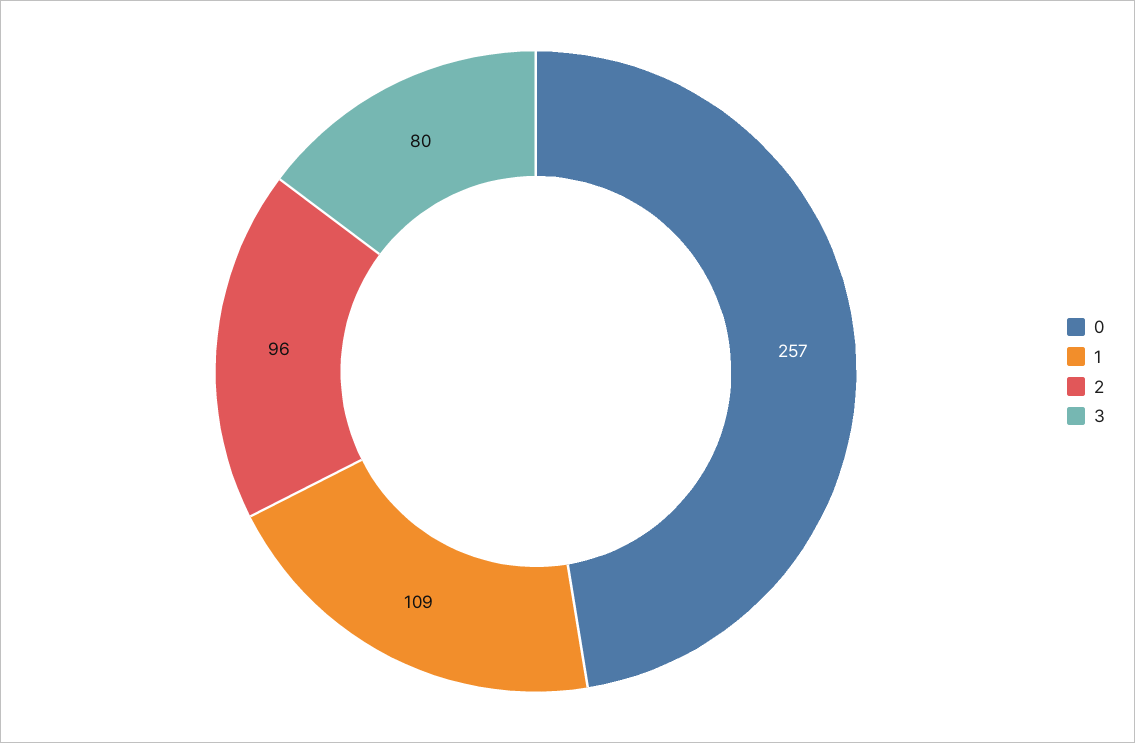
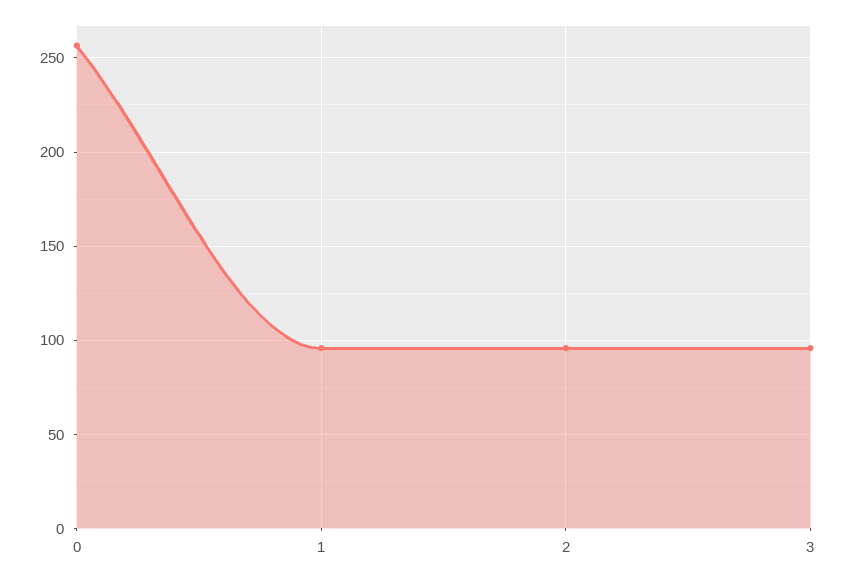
  {
    "0": 257,
-   "1": 109,
+   "1": 95,
    "2": 96,
-   "3": 80
+   "3": 95
  }

